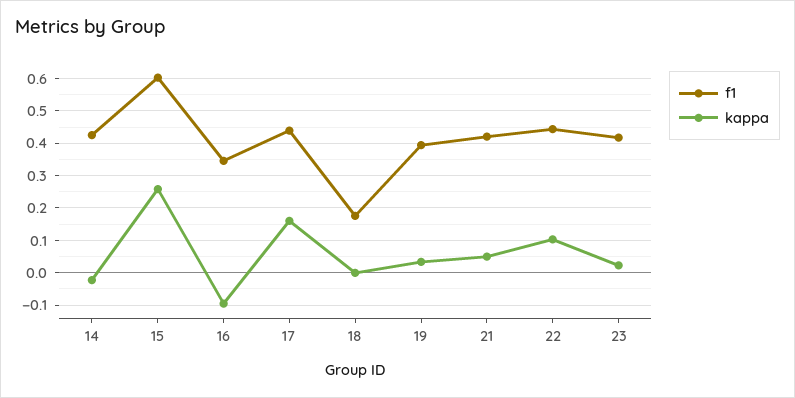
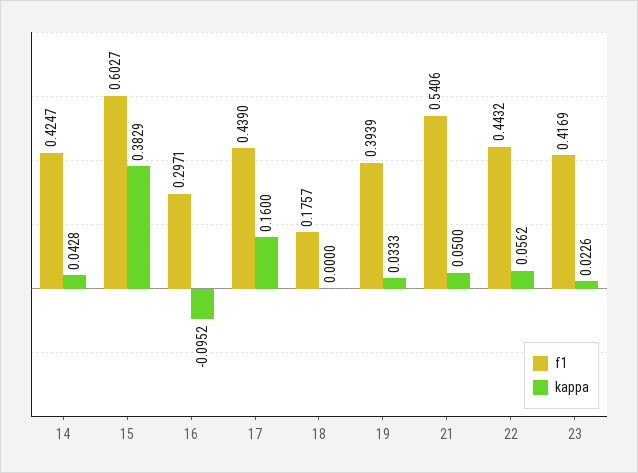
  {
    "f1": {
      "14": 0.4247,
      "15": 0.6027,
-     "16": 0.34,
+     "16": 0.2971,
      "17": 0.439,
      "18": 0.1757,
      "19": 0.3939,
-     "21": 0.42,
+     "21": 0.5406,
      "22": 0.4432,
      "23": 0.4169
    },
    "kappa": {
-     "14": -0.02,
+     "14": 0.0428,
-     "15": 0.26,
+     "15": 0.3829,
      "16": -0.0952,
      "17": 0.16,
      "18": 0,
      "19": 0.0333,
      "21": 0.05,
-     "22": 0.1,
+     "22": 0.0562,
      "23": 0.0226
    }
  }

